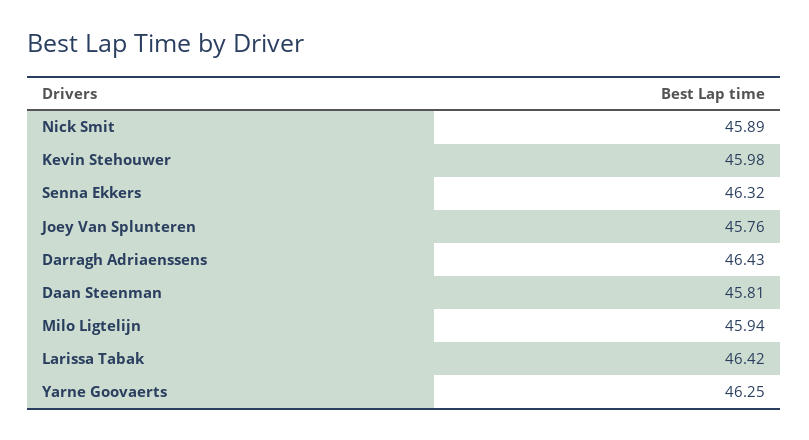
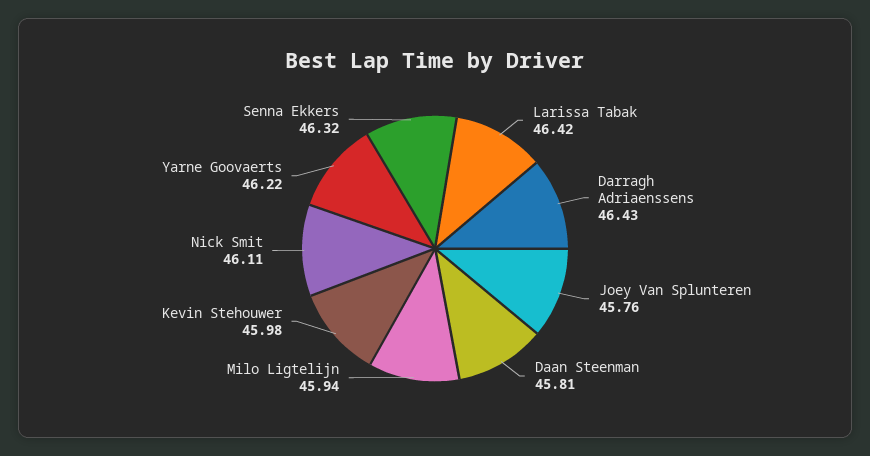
  {
-   "Nick Smit": 45.89,
+   "Nick Smit": 46.11,
    "Kevin Stehouwer": 45.98,
    "Senna Ekkers": 46.32,
    "Joey Van Splunteren": 45.76,
    "Darragh Adriaenssens": 46.43,
    "Daan Steenman": 45.81,
    "Milo Ligtelijn": 45.94,
    "Larissa Tabak": 46.42,
-   "Yarne Goovaerts": 46.25
+   "Yarne Goovaerts": 46.22
  }

